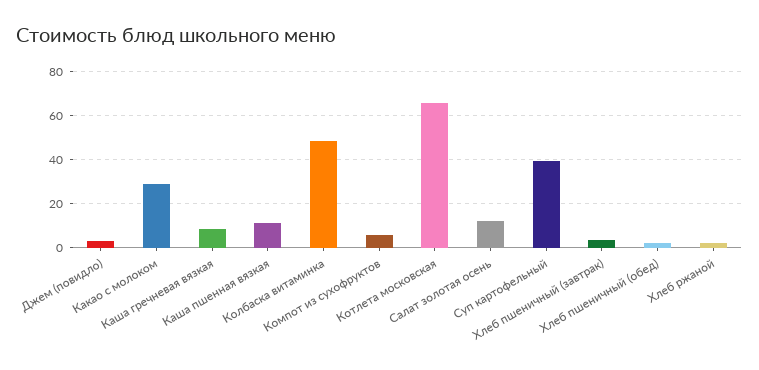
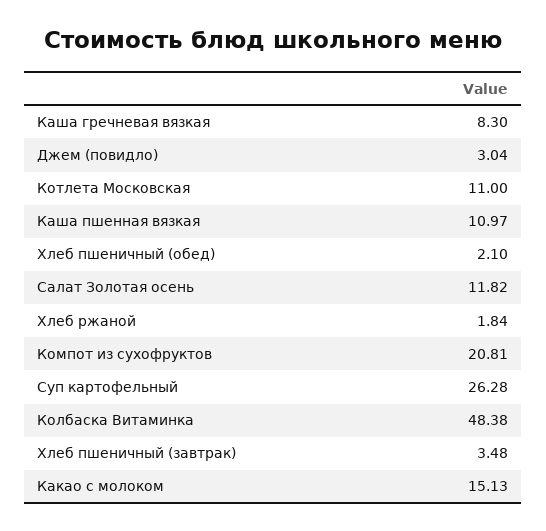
  {
    "Джем (повидло)": 3.04,
-   "Какао с молоком": 30,
+   "Какао с молоком": 15.13,
    "Каша гречневая вязкая": 8.3,
    "Каша пшенная вязкая": 10.97,
    "Колбаска витаминка": 48.38,
-   "Компот из сухофруктов": 5,
+   "Компот из сухофруктов": 20.81,
-   "Котлета московская": 65,
+   "Котлета московская": 11,
    "Салат золотая осень": 11.82,
-   "Суп картофельный": 40,
+   "Суп картофельный": 26.28,
    "Хлеб пшеничный (завтрак)": 3.48,
    "Хлеб пшеничный (обед)": 2.1,
    "Хлеб ржаной": 1.84
  }

